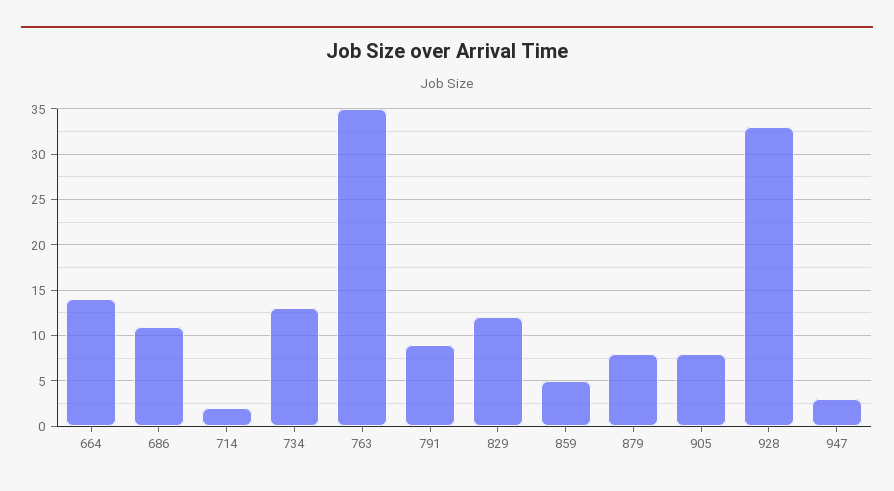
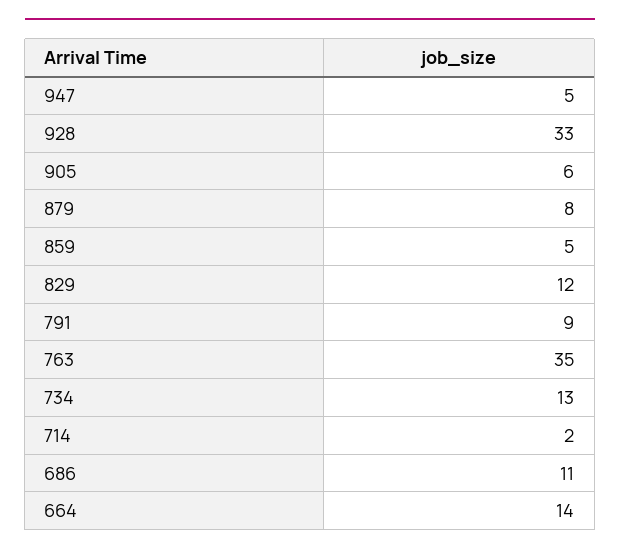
  {
    "664": 14,
    "686": 11,
    "714": 2,
    "734": 13,
    "763": 35,
    "791": 9,
    "829": 12,
    "859": 5,
    "879": 8,
-   "905": 8,
+   "905": 6,
    "928": 33,
-   "947": 3
+   "947": 5
  }

